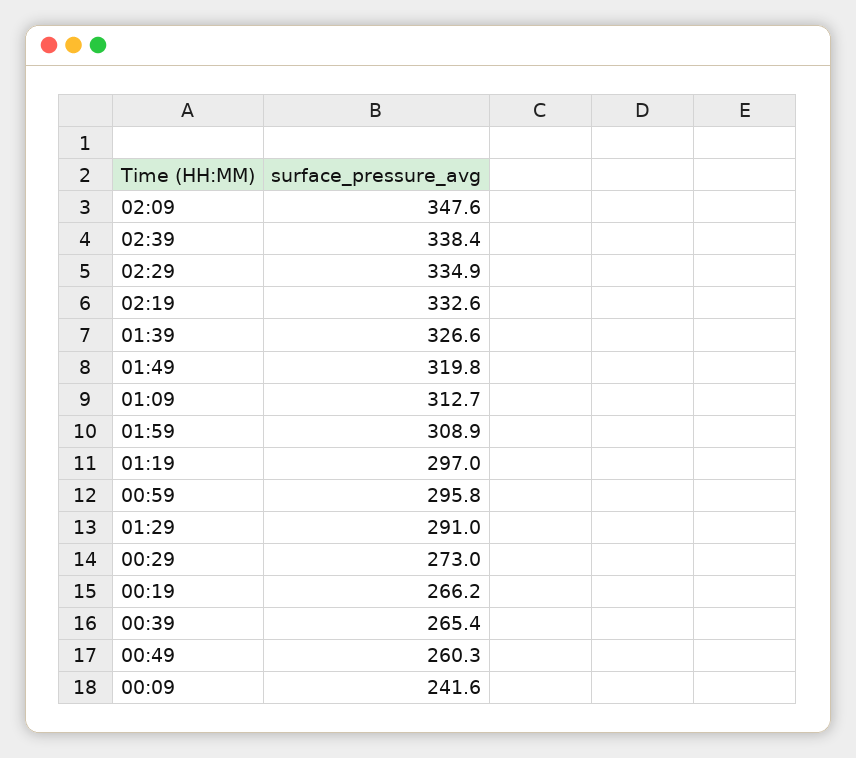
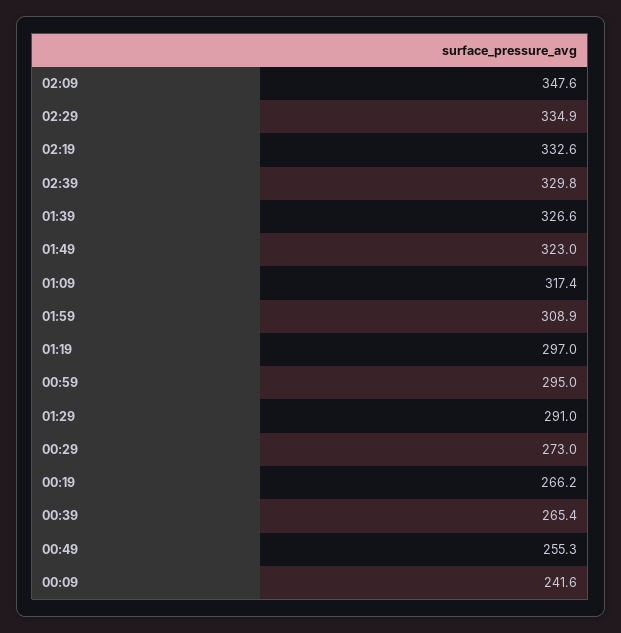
  {
    "02:09": 347.6,
-   "02:39": 338.4,
+   "02:39": 329.8,
    "02:29": 334.9,
    "02:19": 332.6,
    "01:39": 326.6,
-   "01:49": 319.8,
+   "01:49": 323,
-   "01:09": 312.7,
+   "01:09": 317.4,
    "01:59": 308.9,
    "01:19": 297,
-   "00:59": 295.8,
+   "00:59": 295,
    "01:29": 291,
    "00:29": 273,
    "00:19": 266.2,
    "00:39": 265.4,
-   "00:49": 260.3,
+   "00:49": 255.3,
    "00:09": 241.6
  }

